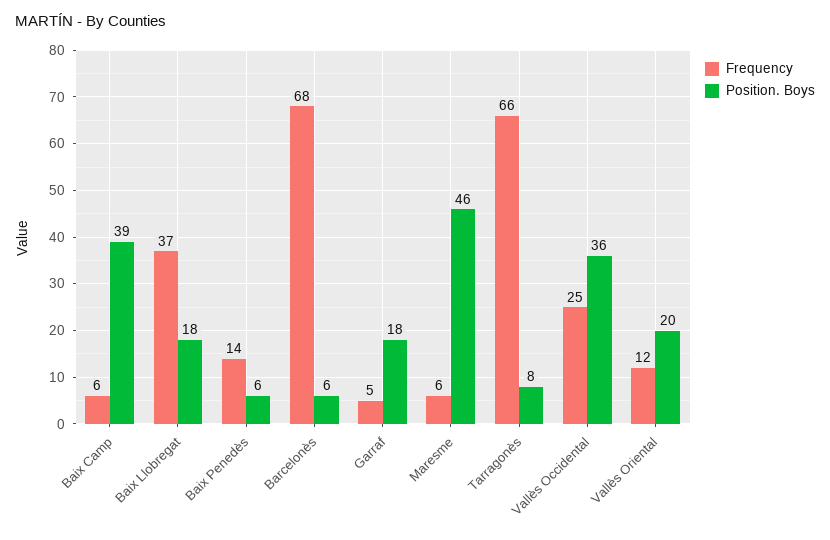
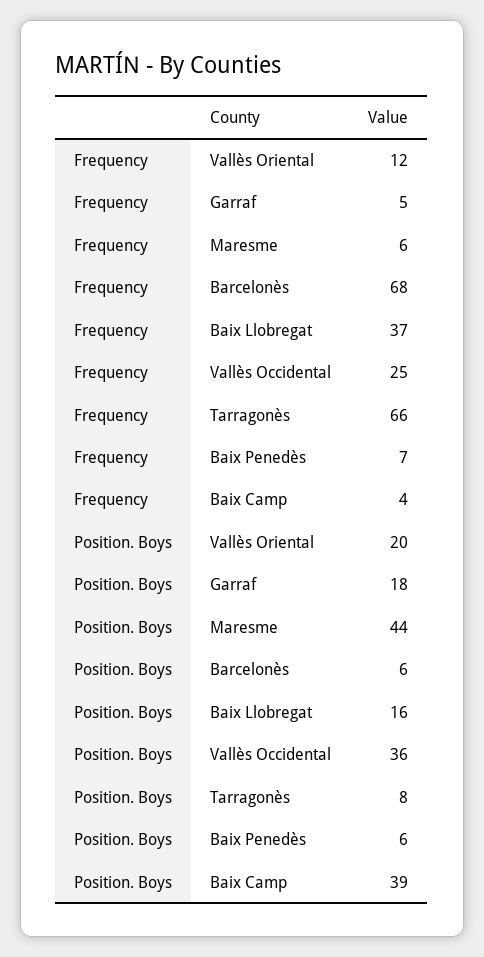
  {
    "Frequency": {
-     "Baix Camp": 6,
+     "Baix Camp": 4,
      "Baix Llobregat": 37,
-     "Baix Penedès": 14,
+     "Baix Penedès": 7,
      "Barcelonès": 68,
      "Garraf": 5,
      "Maresme": 6,
      "Tarragonès": 66,
      "Vallès Occidental": 25,
      "Vallès Oriental": 12
    },
    "Position. Boys": {
      "Baix Camp": 39,
-     "Baix Llobregat": 18,
+     "Baix Llobregat": 16,
      "Baix Penedès": 6,
      "Barcelonès": 6,
      "Garraf": 18,
-     "Maresme": 46,
+     "Maresme": 44,
      "Tarragonès": 8,
      "Vallès Occidental": 36,
      "Vallès Oriental": 20
    }
  }

